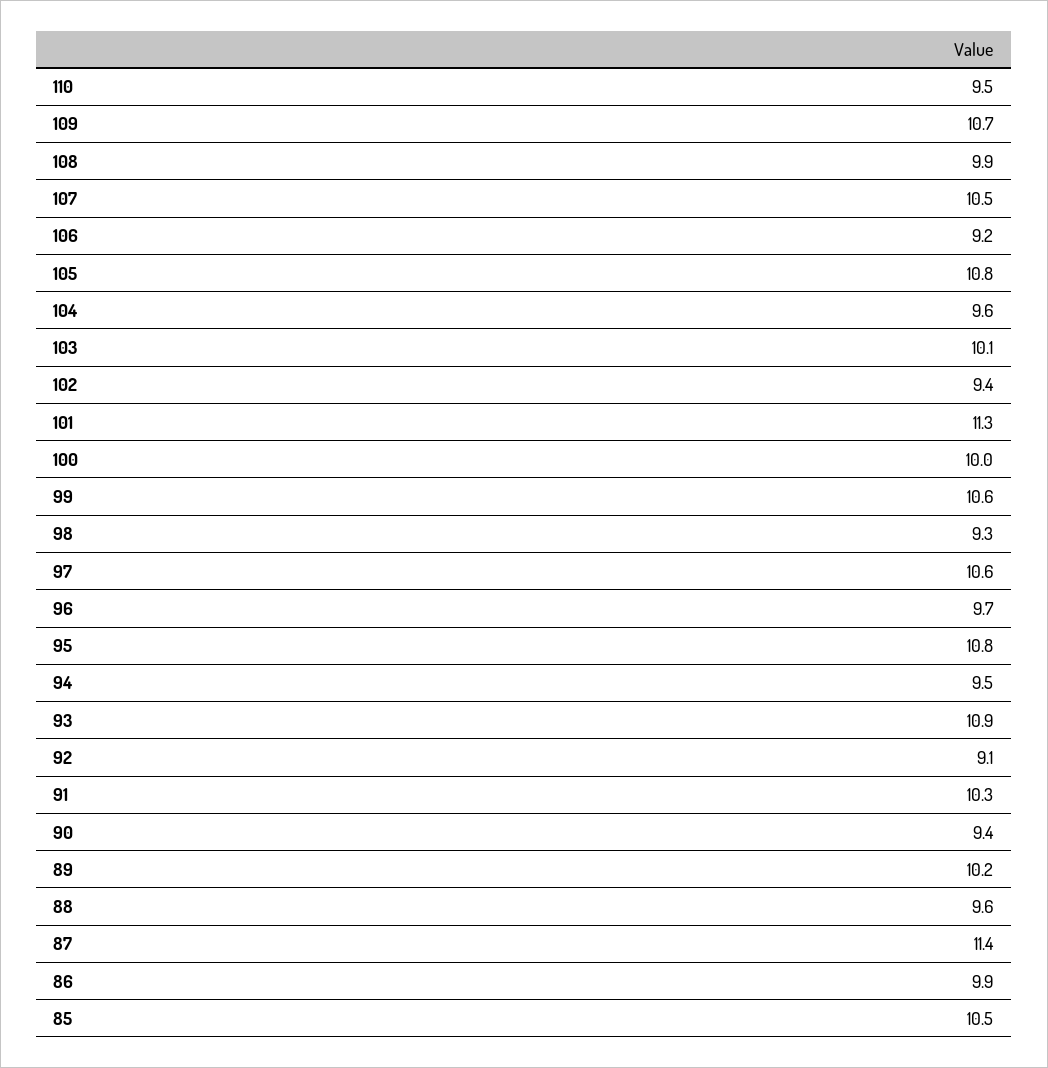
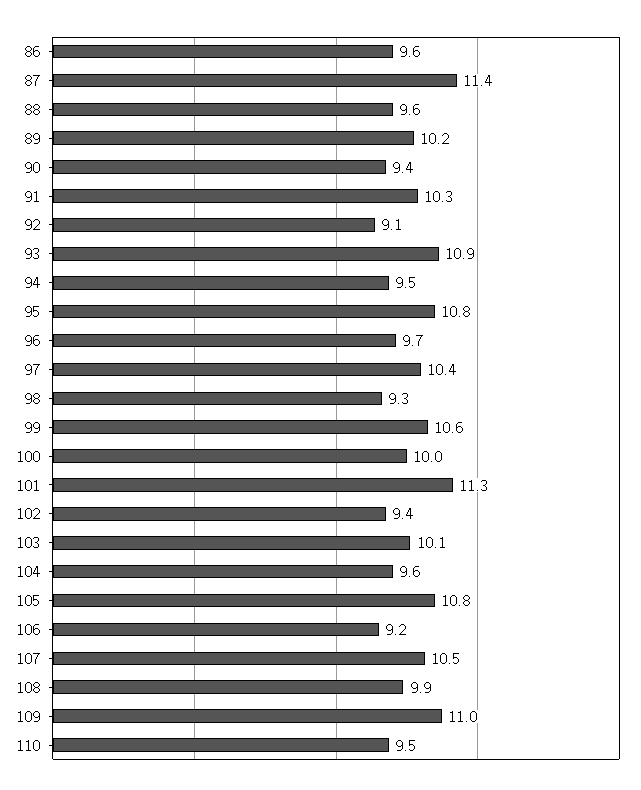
  {
    "110": 9.5,
-   "109": 10.7,
+   "109": 11,
    "108": 9.9,
    "107": 10.5,
    "106": 9.2,
    "105": 10.8,
    "104": 9.6,
    "103": 10.1,
    "102": 9.4,
    "101": 11.3,
    "100": 10,
    "99": 10.6,
    "98": 9.3,
-   "97": 10.6,
+   "97": 10.4,
    "96": 9.7,
    "95": 10.8,
    "94": 9.5,
    "93": 10.9,
    "92": 9.1,
    "91": 10.3,
    "90": 9.4,
    "89": 10.2,
    "88": 9.6,
    "87": 11.4,
-   "86": 9.9,
+   "86": 9.6
-   "85": 10.5
  }

